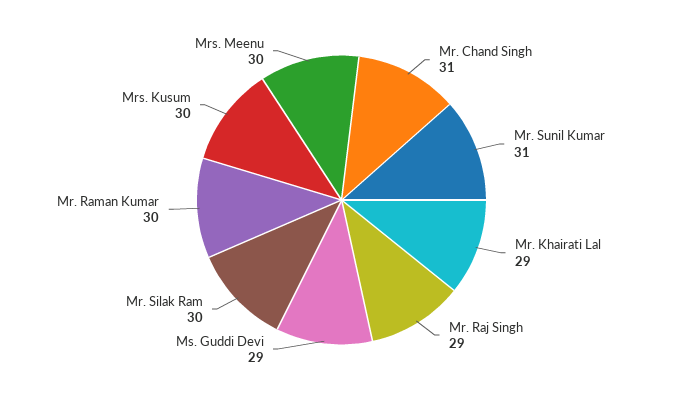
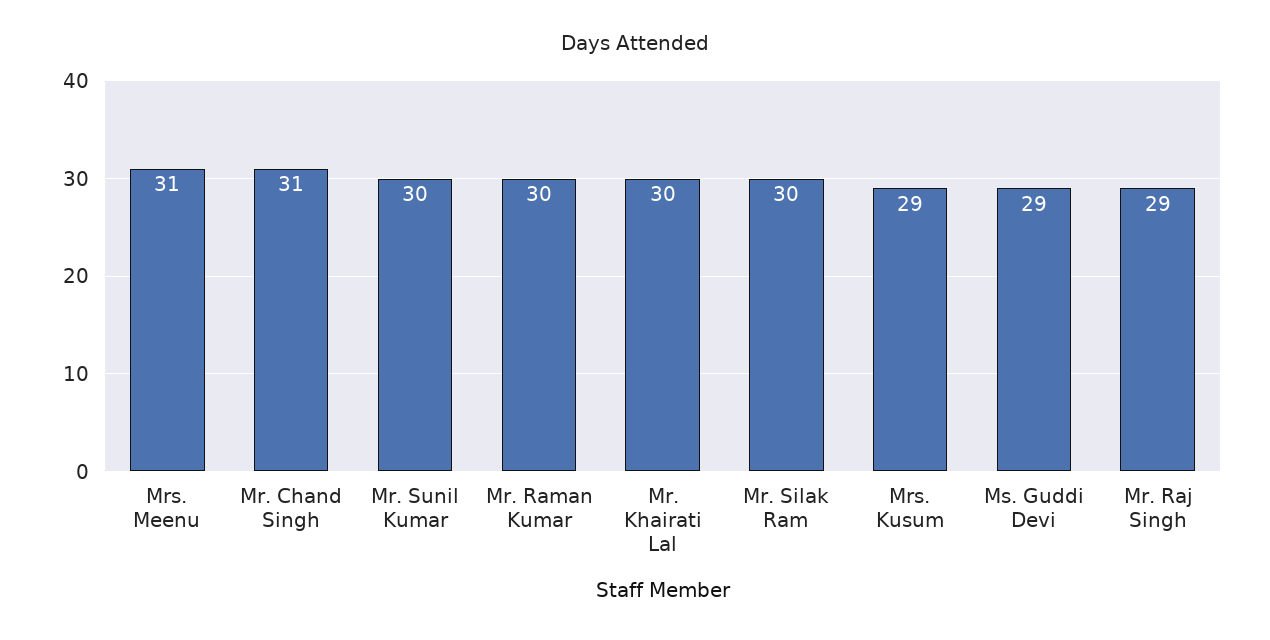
  {
    "Mr. Chand Singh": 31,
-   "Mr. Sunil Kumar": 31,
+   "Mr. Sunil Kumar": 30,
-   "Mr. Khairati Lal": 29,
+   "Mr. Khairati Lal": 30,
    "Mr. Raj Singh": 29,
    "Ms. Guddi Devi": 29,
    "Mr. Silak Ram": 30,
    "Mr. Raman Kumar": 30,
-   "Mrs. Kusum": 30,
+   "Mrs. Kusum": 29,
-   "Mrs. Meenu": 30
+   "Mrs. Meenu": 31
  }

